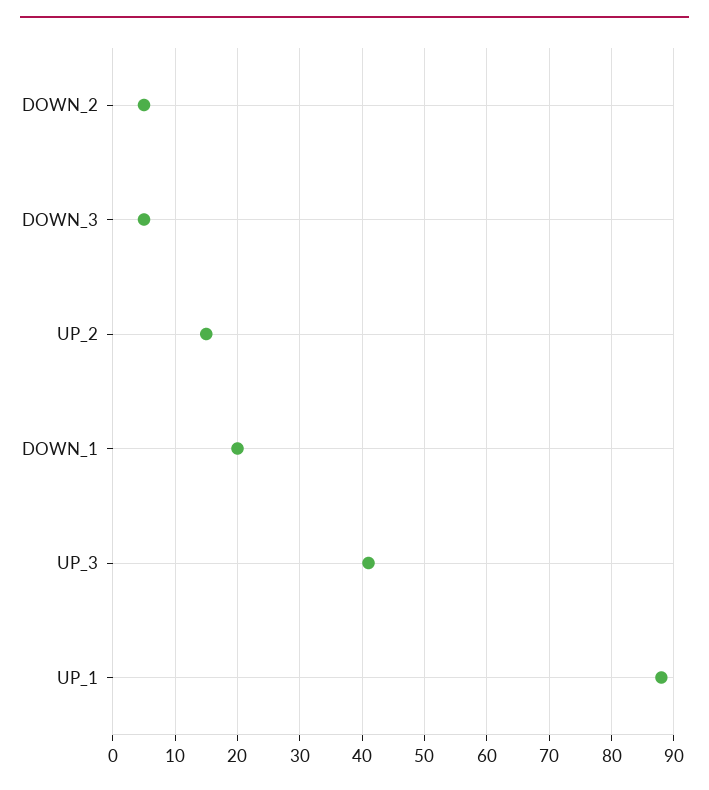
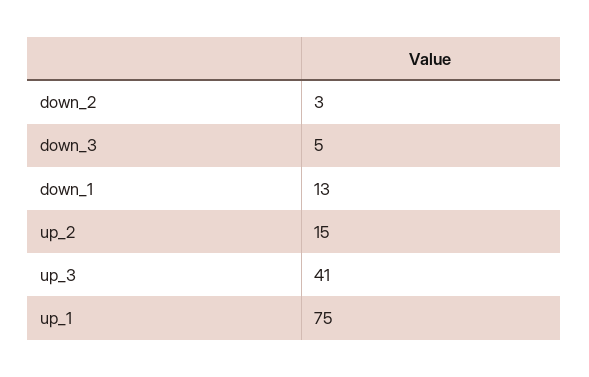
  {
-   "DOWN_2": 5,
+   "DOWN_2": 3,
    "DOWN_3": 5,
    "UP_2": 15,
-   "DOWN_1": 20,
+   "DOWN_1": 13,
    "UP_3": 41,
-   "UP_1": 88
+   "UP_1": 75
  }

